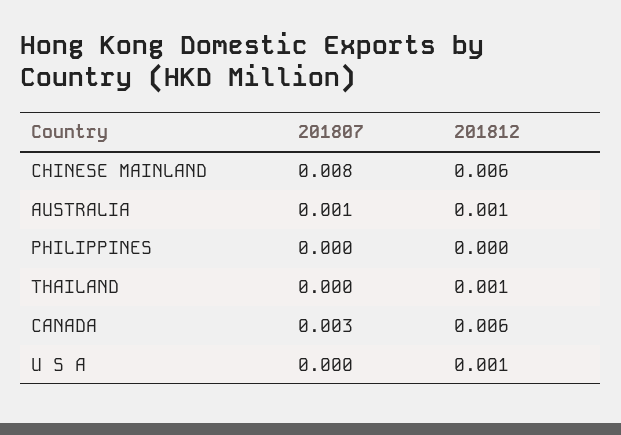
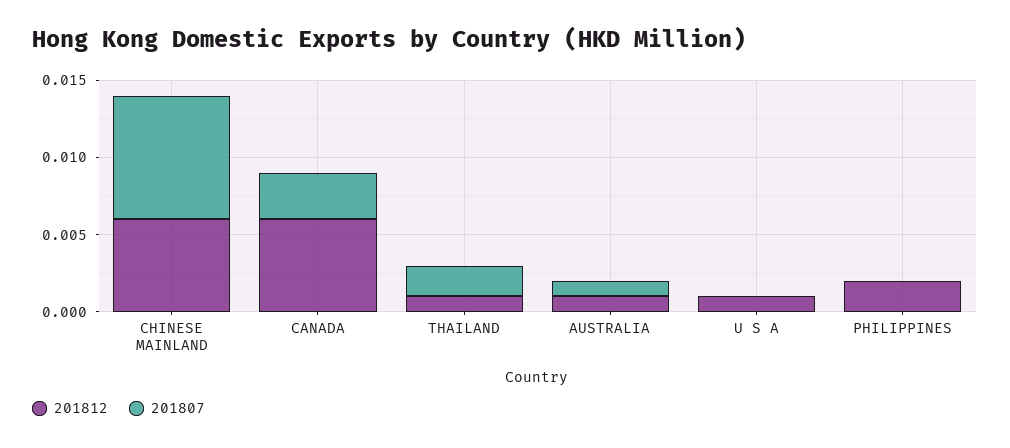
  {
    "201807": {
      "CHINESE MAINLAND": 0.008,
      "AUSTRALIA": 0.001,
      "PHILIPPINES": 0,
-     "THAILAND": 0,
+     "THAILAND": 0.002,
      "CANADA": 0.003,
      "U S A": 0
    },
    "201812": {
      "CHINESE MAINLAND": 0.006,
      "AUSTRALIA": 0.001,
-     "PHILIPPINES": 0,
+     "PHILIPPINES": 0.002,
      "THAILAND": 0.001,
      "CANADA": 0.006,
      "U S A": 0.001
    }
  }

